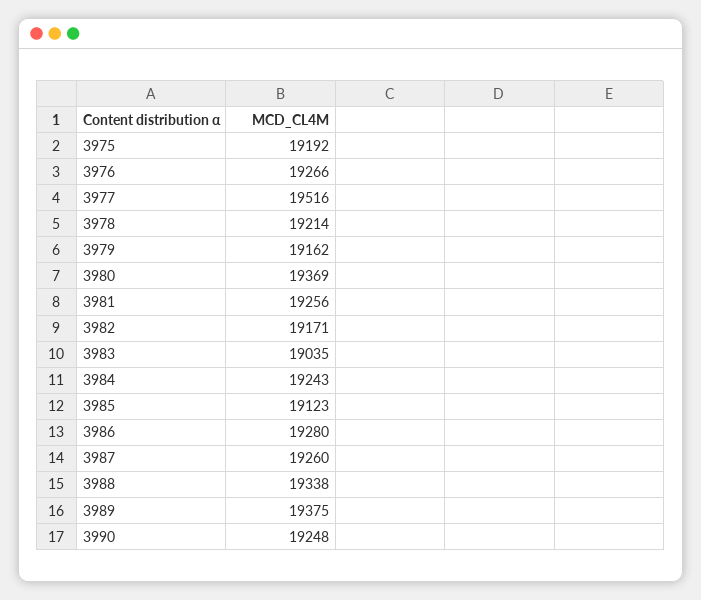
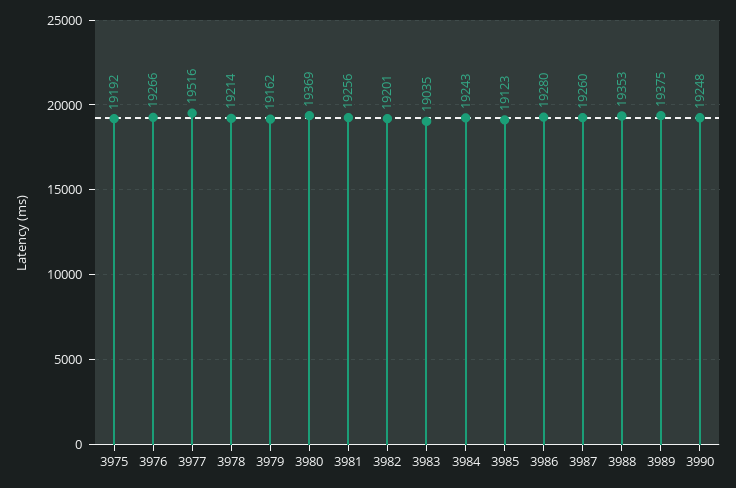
  {
    "3975": 19192,
    "3976": 19266,
    "3977": 19516,
    "3978": 19214,
    "3979": 19162,
    "3980": 19369,
    "3981": 19256,
-   "3982": 19171,
+   "3982": 19201,
    "3983": 19035,
    "3984": 19243,
    "3985": 19123,
    "3986": 19280,
    "3987": 19260,
-   "3988": 19338,
+   "3988": 19353,
    "3989": 19375,
    "3990": 19248
  }

